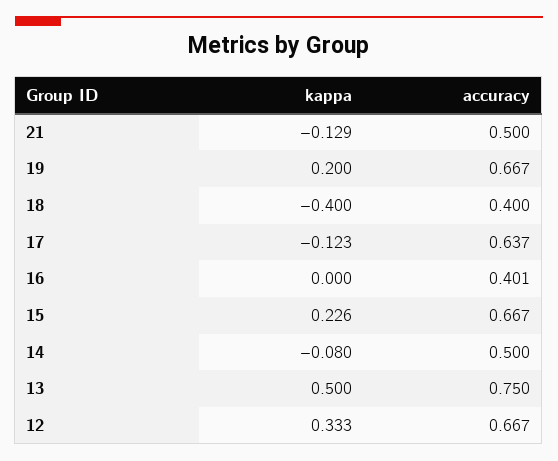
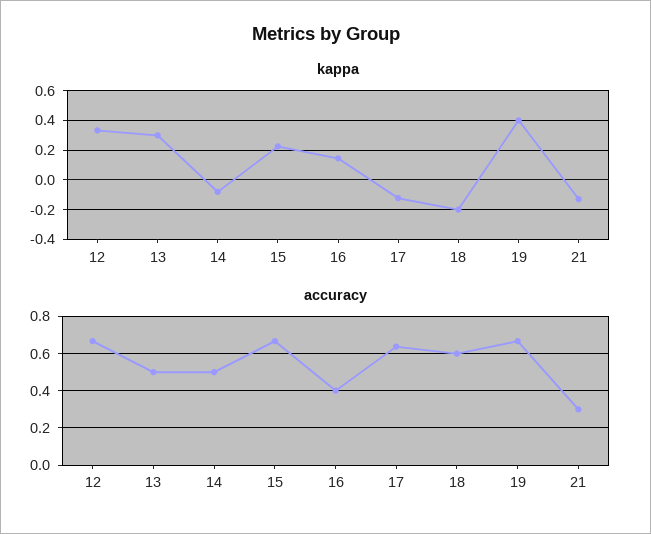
  {
    "kappa": {
      "21": -0.129,
-     "19": 0.2,
+     "19": 0.4,
-     "18": -0.4,
+     "18": -0.2,
      "17": -0.123,
-     "16": 0,
+     "16": 0.15,
      "15": 0.226,
      "14": -0.08,
-     "13": 0.5,
+     "13": 0.3,
      "12": 0.333
    },
    "accuracy": {
-     "21": 0.5,
+     "21": 0.3,
      "19": 0.667,
-     "18": 0.4,
+     "18": 0.6,
      "17": 0.637,
      "16": 0.401,
      "15": 0.667,
      "14": 0.5,
-     "13": 0.75,
+     "13": 0.5,
      "12": 0.667
    }
  }

